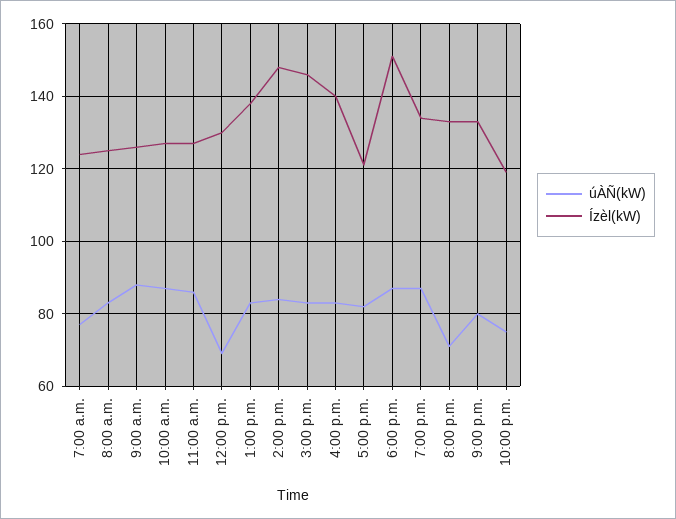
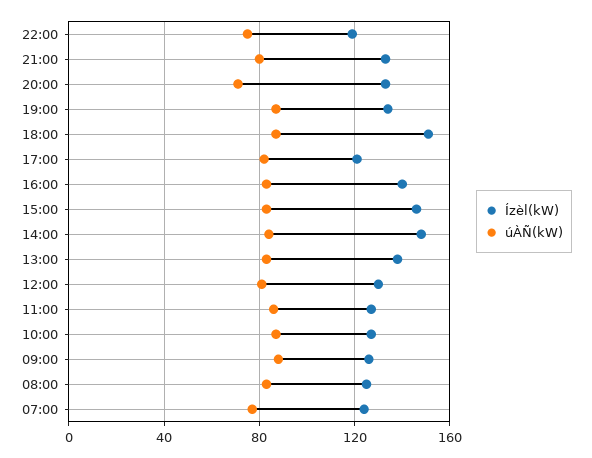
  {
    "úÀÑ(kW)": {
      "7:00 a.m.": 75,
      "8:00 a.m.": 85,
      "9:00 a.m.": 90,
      "10:00 a.m.": 85,
      "11:00 a.m.": 85,
-     "12:00 p.m.": 70,
+     "12:00 p.m.": 80,
      "1:00 p.m.": 85,
      "2:00 p.m.": 85,
      "3:00 p.m.": 85,
      "4:00 p.m.": 85,
      "5:00 p.m.": 80,
      "6:00 p.m.": 85,
      "7:00 p.m.": 85,
      "8:00 p.m.": 70,
      "9:00 p.m.": 80,
      "10:00 p.m.": 75
    },
    "Ízèl(kW)": {
      "7:00 a.m.": 125,
      "8:00 a.m.": 125,
      "9:00 a.m.": 125,
      "10:00 a.m.": 125,
      "11:00 a.m.": 125,
      "12:00 p.m.": 130,
      "1:00 p.m.": 140,
      "2:00 p.m.": 150,
      "3:00 p.m.": 145,
      "4:00 p.m.": 140,
      "5:00 p.m.": 120,
      "6:00 p.m.": 150,
      "7:00 p.m.": 135,
      "8:00 p.m.": 135,
      "9:00 p.m.": 135,
      "10:00 p.m.": 120
    }
  }

